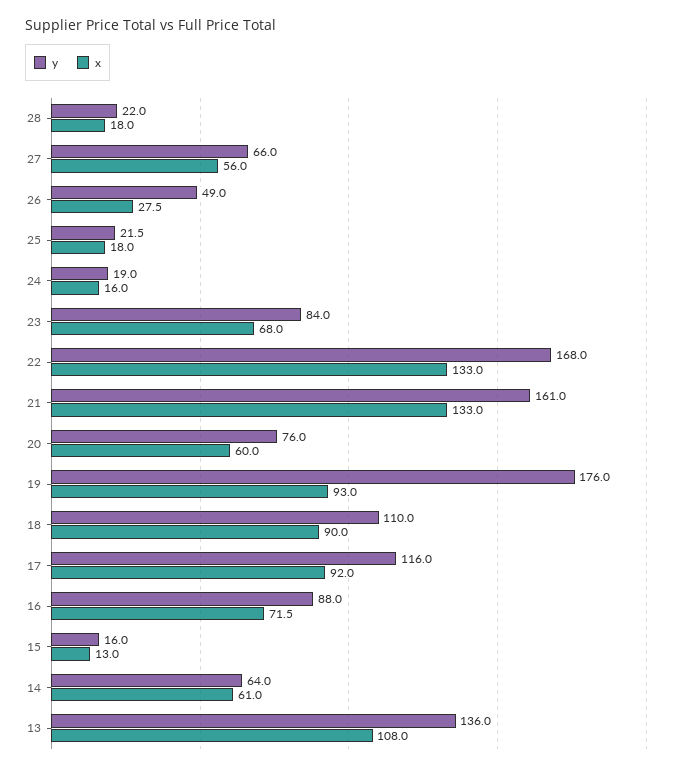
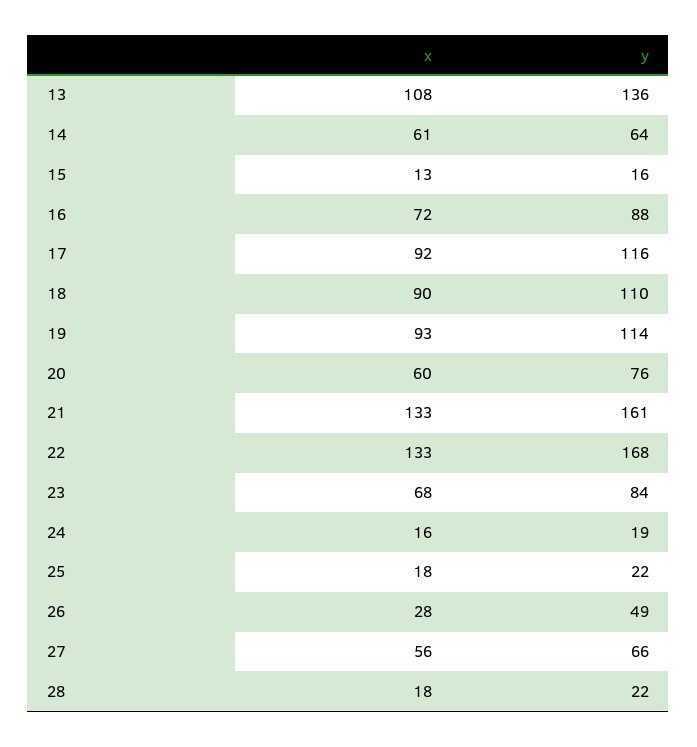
  {
    "y": {
      "28": 22,
      "27": 66,
      "26": 49,
      "25": 21.5,
      "24": 19,
      "23": 84,
      "22": 168,
      "21": 161,
      "20": 76,
-     "19": 176,
+     "19": 114,
      "18": 110,
      "17": 116,
      "16": 88,
      "15": 16,
      "14": 64,
      "13": 136
    },
    "x": {
      "28": 18,
      "27": 56,
      "26": 27.5,
      "25": 18,
      "24": 16,
      "23": 68,
      "22": 133,
      "21": 133,
      "20": 60,
      "19": 93,
      "18": 90,
      "17": 92,
      "16": 71.5,
      "15": 13,
      "14": 61,
      "13": 108
    }
  }

